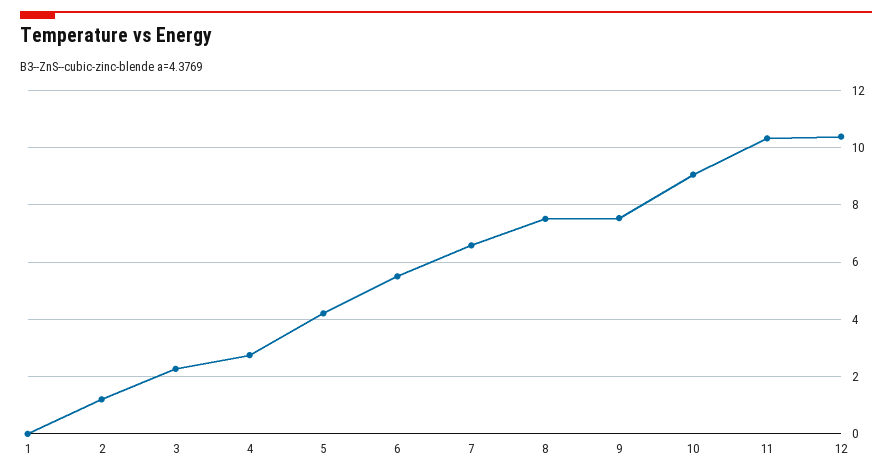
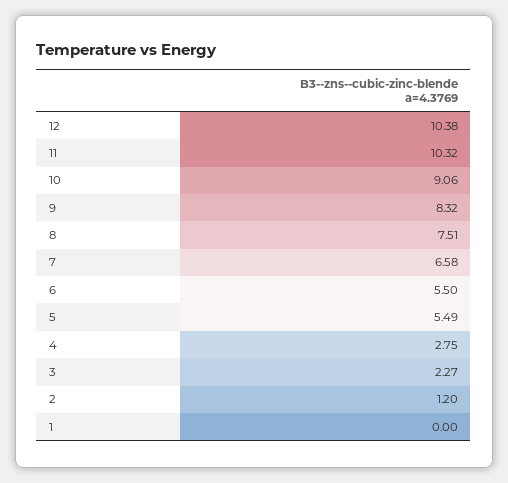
  {
    "1": 0,
    "2": 1.2,
    "3": 2.27,
    "4": 2.75,
-   "5": 4.25,
+   "5": 5.49,
    "6": 5.5,
    "7": 6.58,
    "8": 7.51,
-   "9": 7.5,
+   "9": 8.32,
    "10": 9.06,
    "11": 10.32,
    "12": 10.38
  }

